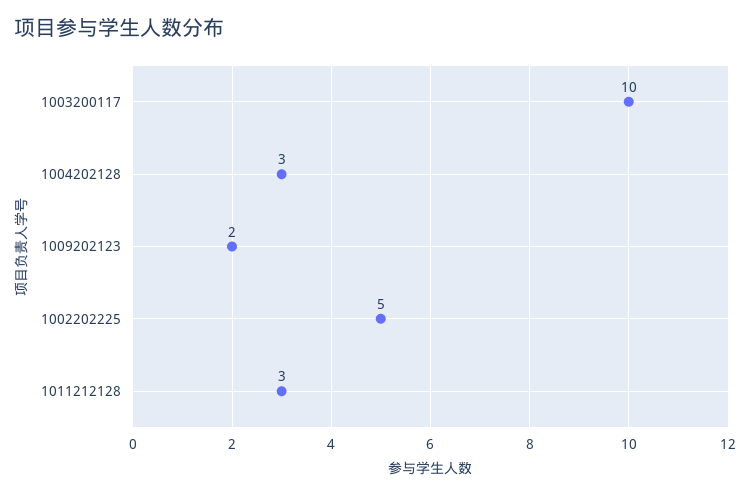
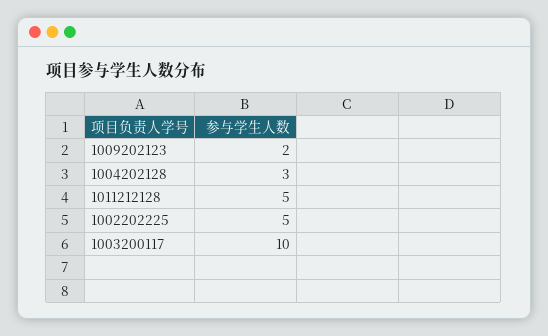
  {
    "1003200117": 10,
    "1004202128": 3,
    "1009202123": 2,
    "1002202225": 5,
-   "1011212128": 3
+   "1011212128": 5
  }

